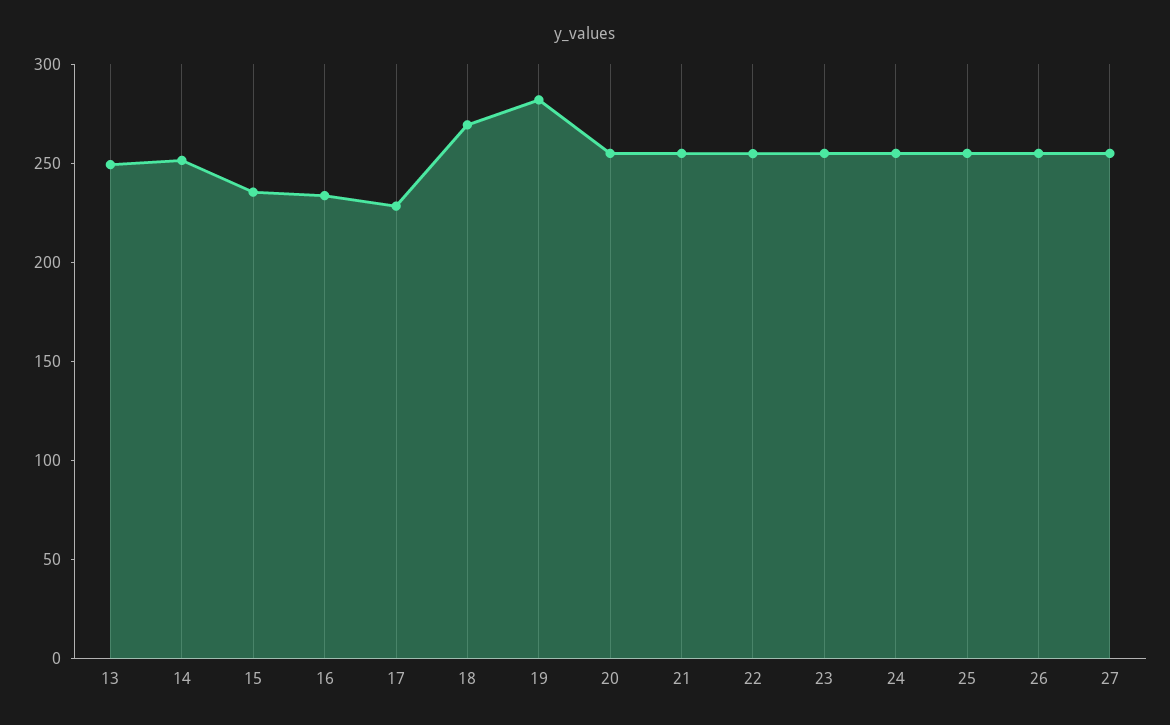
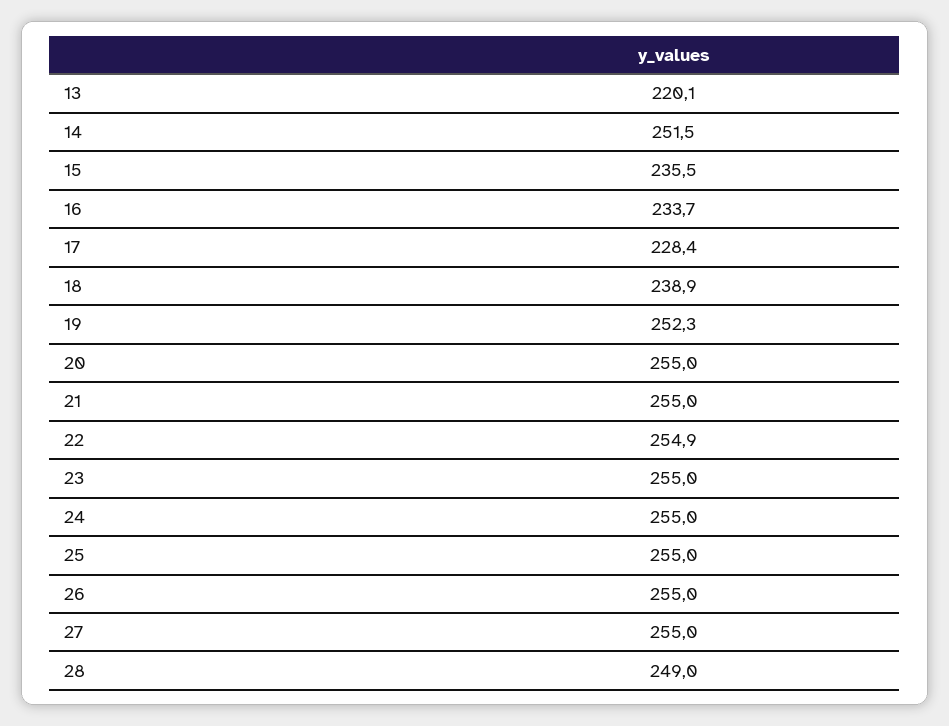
  {
-   "13": 250,
+   "13": 220.1,
    "14": 251.5,
    "15": 235.5,
    "16": 233.7,
    "17": 228.4,
-   "18": 270,
+   "18": 238.9,
-   "19": 280,
+   "19": 252.3,
    "20": 255,
    "21": 255,
    "22": 254.9,
    "23": 255,
    "24": 255,
    "25": 255,
    "26": 255,
-   "27": 255
+   "27": 255,
+   "28": 249
  }

